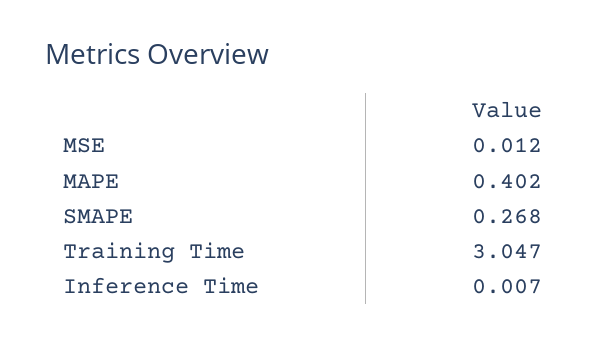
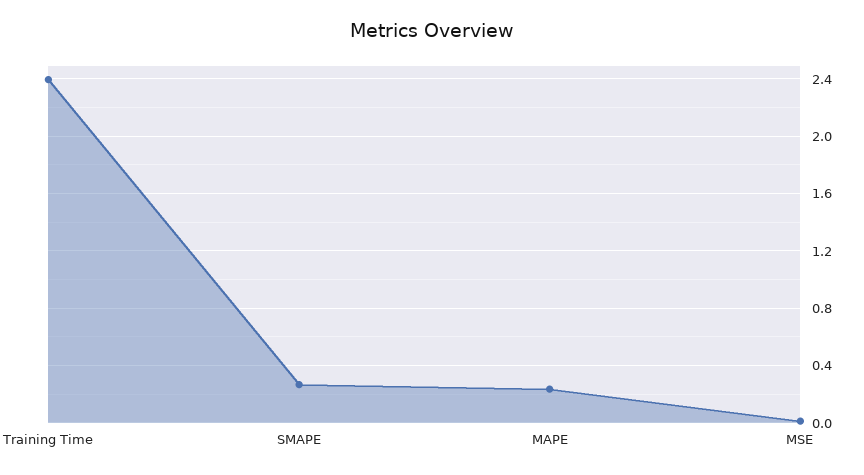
  {
    "MSE": 0.012,
-   "MAPE": 0.402,
+   "MAPE": 0.25,
    "SMAPE": 0.268,
-   "Training Time": 3.047,
+   "Training Time": 2.4
-   "Inference Time": 0.007
  }

